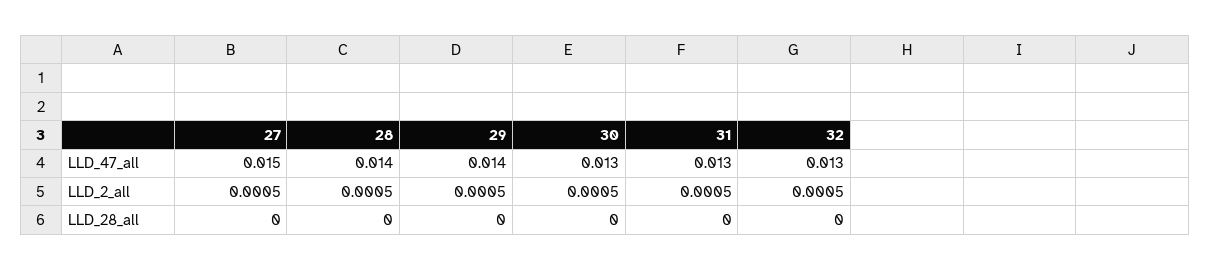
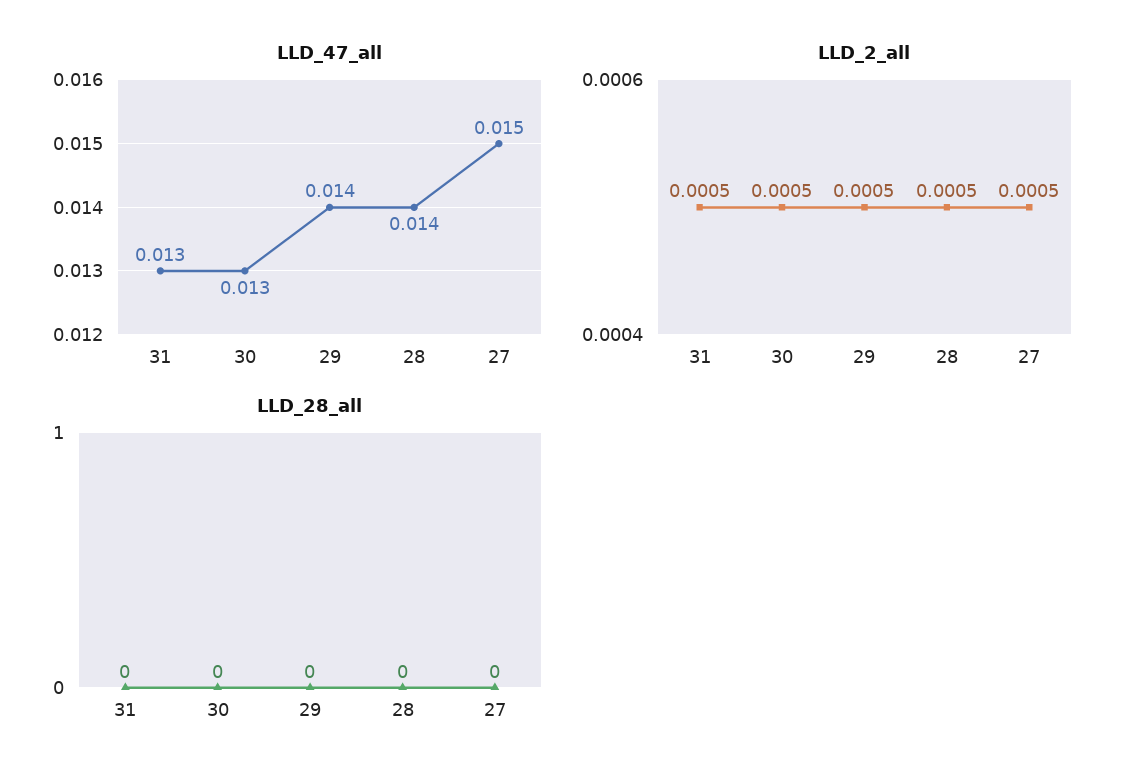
  {
    "LLD_47_all": {
      "27": 0.015,
      "28": 0.014,
      "29": 0.014,
      "30": 0.013,
-     "31": 0.013,
+     "31": 0.013
-     "32": 0.013
    },
    "LLD_2_all": {
      "27": 0.0005,
      "28": 0.0005,
      "29": 0.0005,
      "30": 0.0005,
-     "31": 0.0005,
+     "31": 0.0005
-     "32": 0.0005
    },
    "LLD_28_all": {
      "27": 0,
      "28": 0,
      "29": 0,
      "30": 0,
-     "31": 0,
+     "31": 0
-     "32": 0
    }
  }

